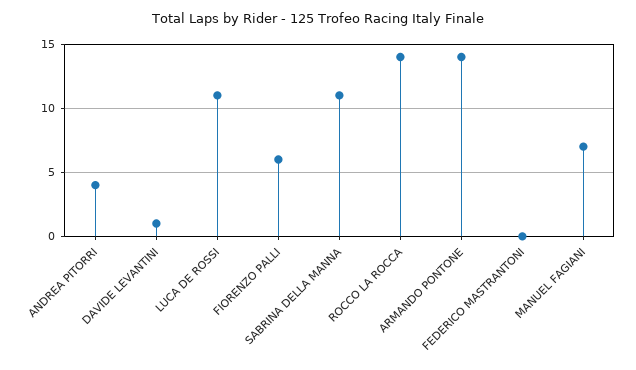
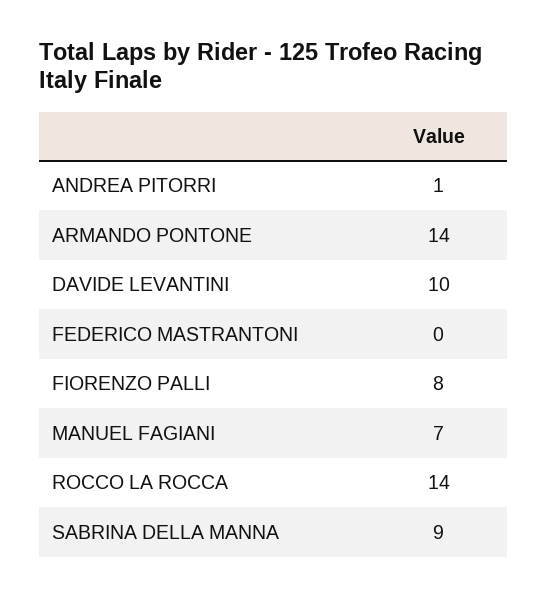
  {
-   "ANDREA PITORRI": 4,
+   "ANDREA PITORRI": 1,
-   "DAVIDE LEVANTINI": 1,
+   "DAVIDE LEVANTINI": 10,
-   "LUCA DE ROSSI": 11,
-   "FIORENZO PALLI": 6,
+   "FIORENZO PALLI": 8,
-   "SABRINA DELLA MANNA": 11,
+   "SABRINA DELLA MANNA": 9,
    "ROCCO LA ROCCA": 14,
    "ARMANDO PONTONE": 14,
    "FEDERICO MASTRANTONI": 0,
    "MANUEL FAGIANI": 7
  }

